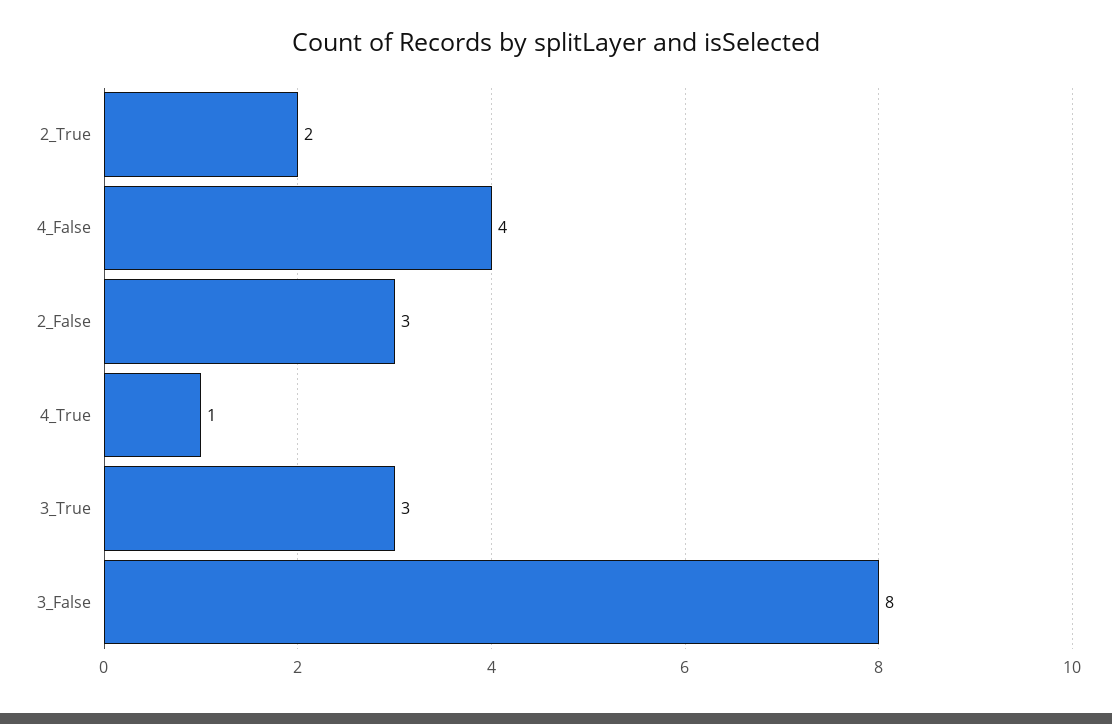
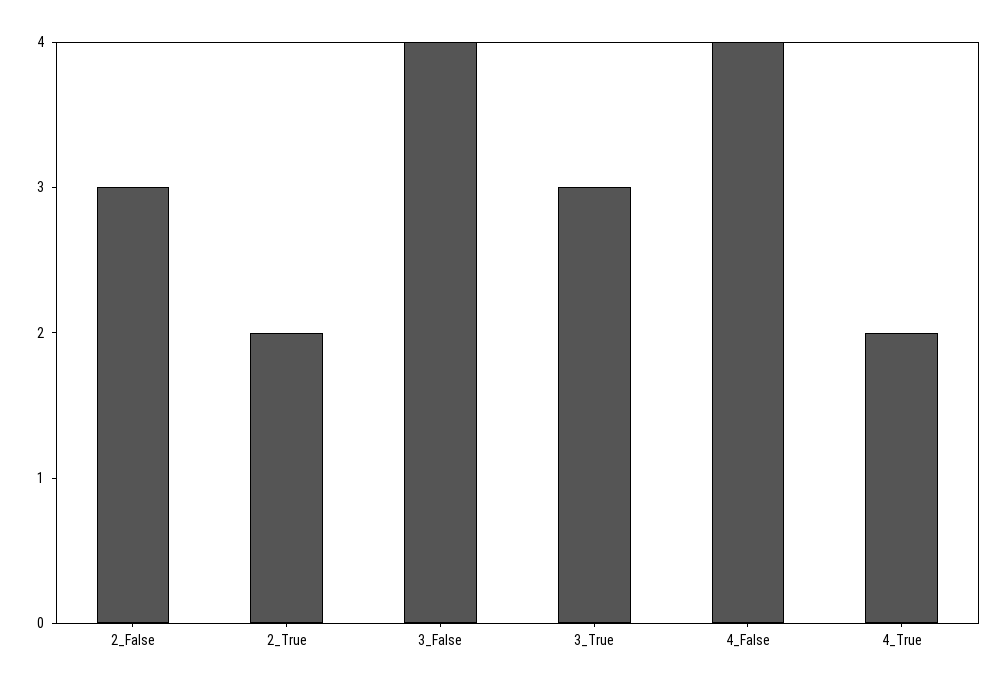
  {
    "2_True": 2,
    "4_False": 4,
    "2_False": 3,
-   "4_True": 1,
+   "4_True": 2,
    "3_True": 3,
-   "3_False": 8
+   "3_False": 4
  }

